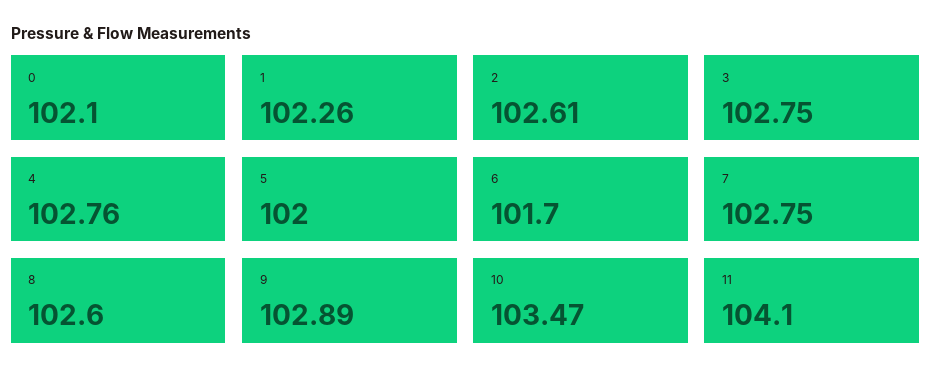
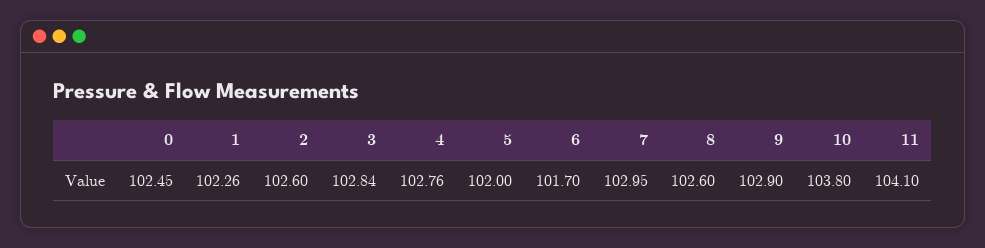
  {
-   "0": 102.1,
+   "0": 102.45,
    "1": 102.26,
-   "2": 102.61,
+   "2": 102.6,
-   "3": 102.75,
+   "3": 102.84,
    "4": 102.76,
    "5": 102,
    "6": 101.7,
-   "7": 102.75,
+   "7": 102.95,
    "8": 102.6,
-   "9": 102.89,
+   "9": 102.9,
-   "10": 103.47,
+   "10": 103.8,
    "11": 104.1
  }

